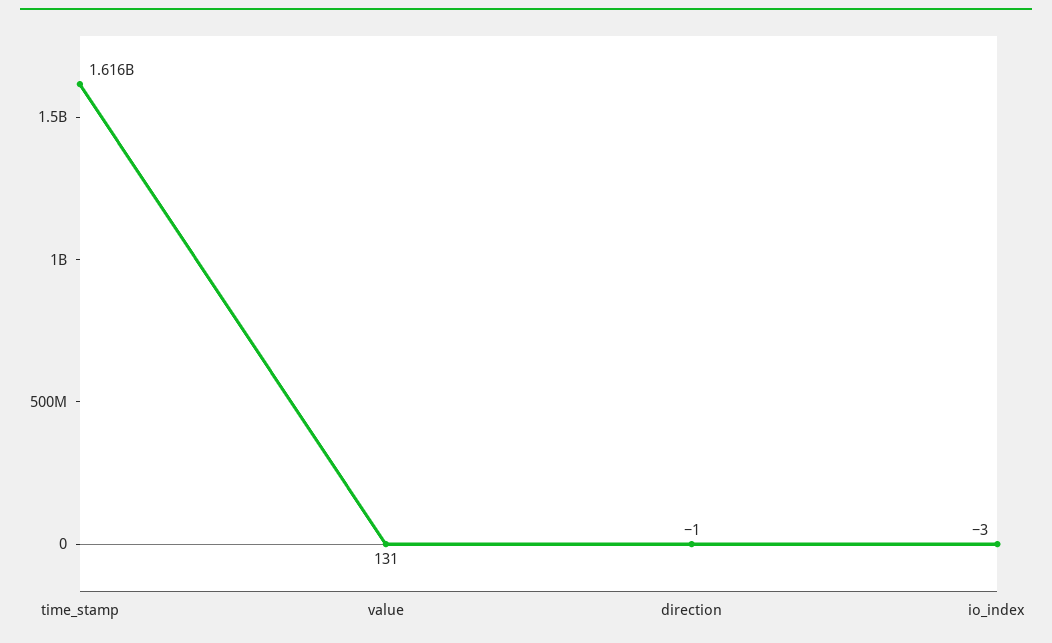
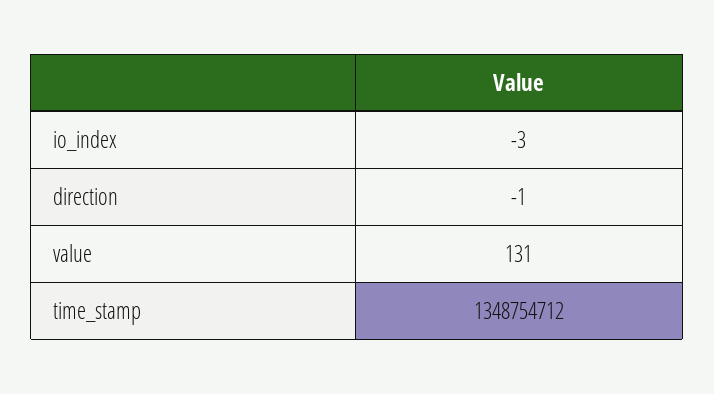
  {
-   "time_stamp": 1616000000,
+   "time_stamp": 1348754712,
    "value": 131,
    "direction": -1,
    "io_index": -3
  }

